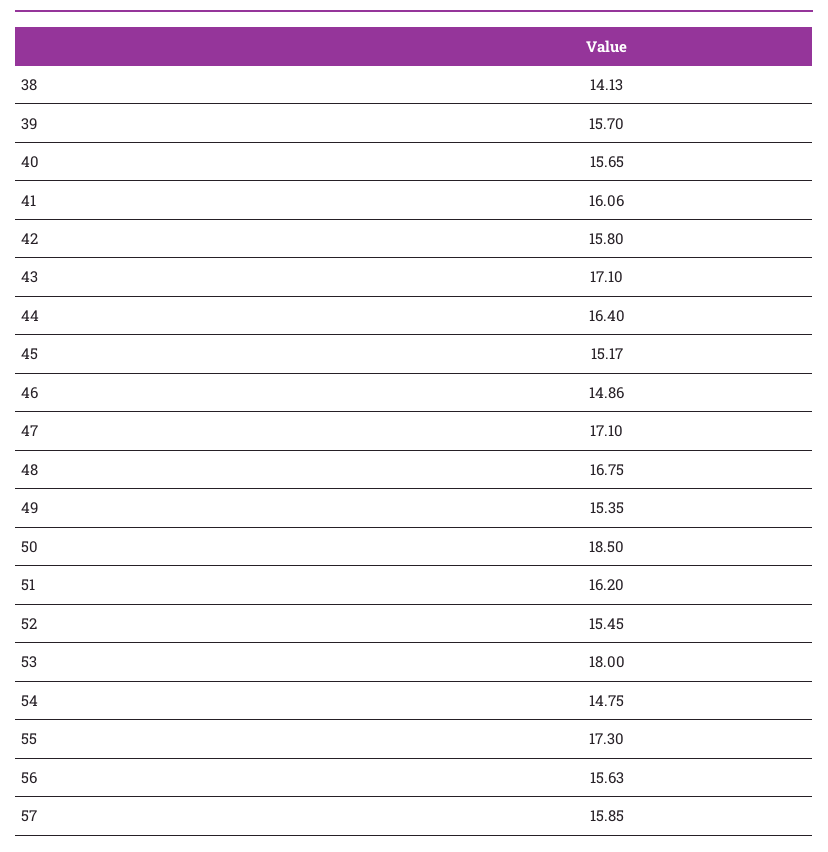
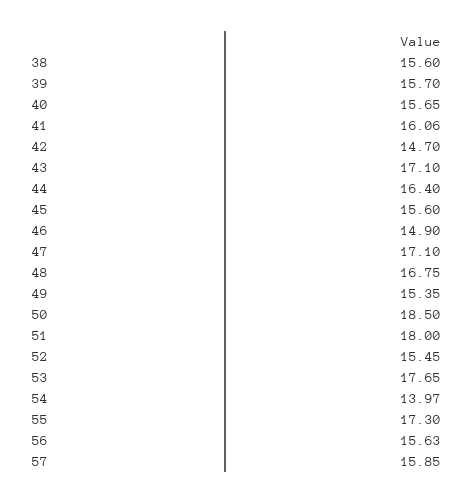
  {
-   "38": 14.13,
+   "38": 15.6,
    "39": 15.7,
    "40": 15.65,
    "41": 16.06,
-   "42": 15.8,
+   "42": 14.7,
    "43": 17.1,
    "44": 16.4,
-   "45": 15.17,
+   "45": 15.6,
-   "46": 14.86,
+   "46": 14.9,
    "47": 17.1,
    "48": 16.75,
    "49": 15.35,
    "50": 18.5,
-   "51": 16.2,
+   "51": 18,
    "52": 15.45,
-   "53": 18,
+   "53": 17.65,
-   "54": 14.75,
+   "54": 13.97,
    "55": 17.3,
    "56": 15.63,
    "57": 15.85
  }

